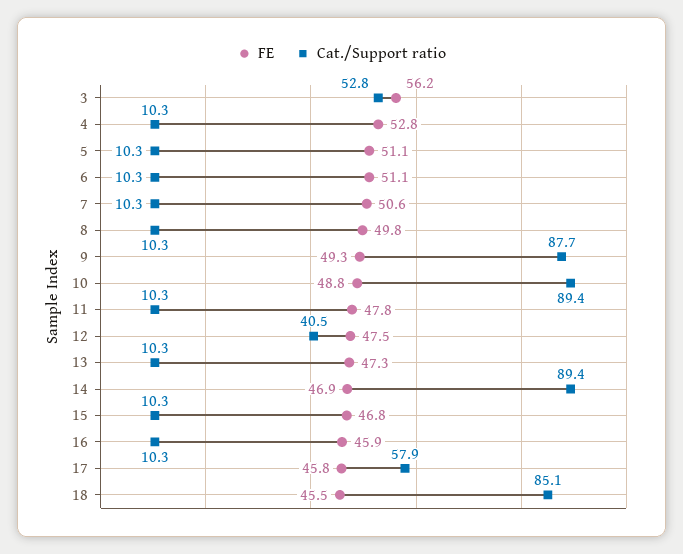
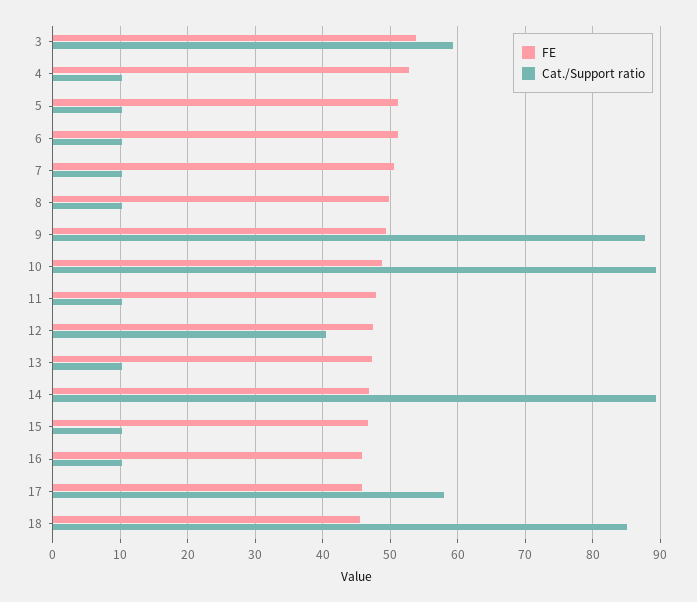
  {
    "FE": {
-     "3": 56.2,
+     "3": 54,
      "4": 52.8,
      "5": 51.1,
      "6": 51.1,
      "7": 50.6,
      "8": 49.8,
      "9": 49.3,
      "10": 48.8,
      "11": 47.8,
      "12": 47.5,
      "13": 47.3,
      "14": 46.9,
      "15": 46.8,
      "16": 45.9,
      "17": 45.8,
      "18": 45.5
    },
    "Cat./Support ratio": {
-     "3": 52.8,
+     "3": 59,
      "4": 10.3,
      "5": 10.3,
      "6": 10.3,
      "7": 10.3,
      "8": 10.3,
      "9": 87.7,
      "10": 89.4,
      "11": 10.3,
      "12": 40.5,
      "13": 10.3,
      "14": 89.4,
      "15": 10.3,
      "16": 10.3,
      "17": 57.9,
      "18": 85.1
    }
  }

